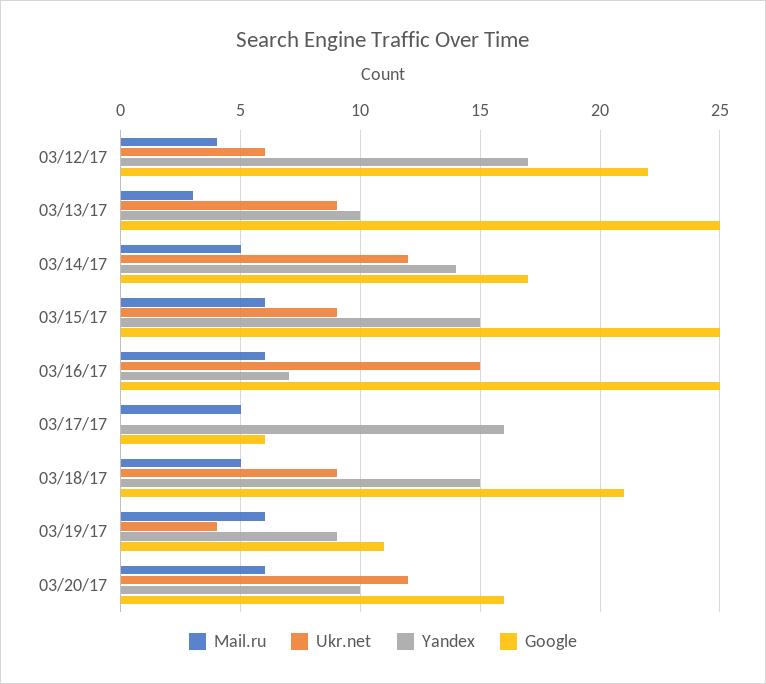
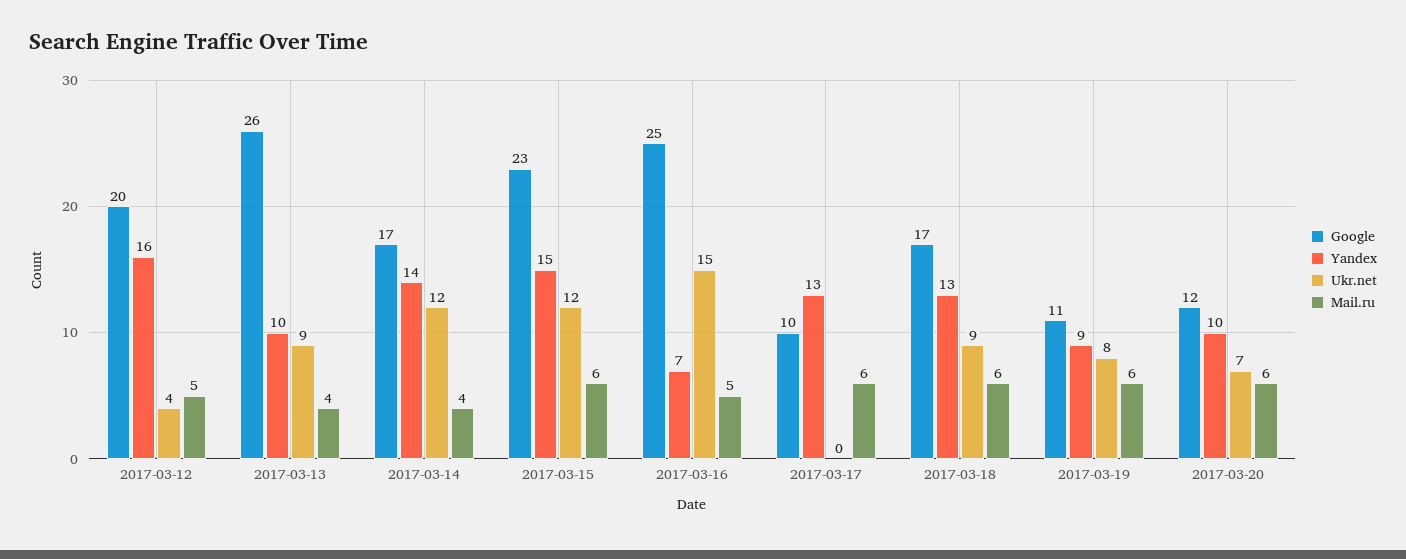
  {
    "Mail.ru": {
-     "03/12/17": 4,
+     "03/12/17": 5,
-     "03/13/17": 3,
+     "03/13/17": 4,
-     "03/14/17": 5,
+     "03/14/17": 4,
      "03/15/17": 6,
-     "03/16/17": 6,
+     "03/16/17": 5,
-     "03/17/17": 5,
+     "03/17/17": 6,
-     "03/18/17": 5,
+     "03/18/17": 6,
      "03/19/17": 6,
      "03/20/17": 6
    },
    "Ukr.net": {
-     "03/12/17": 6,
+     "03/12/17": 4,
      "03/13/17": 9,
      "03/14/17": 12,
-     "03/15/17": 9,
+     "03/15/17": 12,
      "03/16/17": 15,
      "03/17/17": 0,
      "03/18/17": 9,
-     "03/19/17": 4,
+     "03/19/17": 8,
-     "03/20/17": 12
+     "03/20/17": 7
    },
    "Yandex": {
-     "03/12/17": 17,
+     "03/12/17": 16,
      "03/13/17": 10,
      "03/14/17": 14,
      "03/15/17": 15,
      "03/16/17": 7,
-     "03/17/17": 16,
+     "03/17/17": 13,
-     "03/18/17": 15,
+     "03/18/17": 13,
      "03/19/17": 9,
      "03/20/17": 10
    },
    "Google": {
-     "03/12/17": 22,
+     "03/12/17": 20,
-     "03/13/17": 25,
+     "03/13/17": 26,
      "03/14/17": 17,
-     "03/15/17": 25,
+     "03/15/17": 23,
      "03/16/17": 25,
-     "03/17/17": 6,
+     "03/17/17": 10,
-     "03/18/17": 21,
+     "03/18/17": 17,
      "03/19/17": 11,
-     "03/20/17": 16
+     "03/20/17": 12
    }
  }

